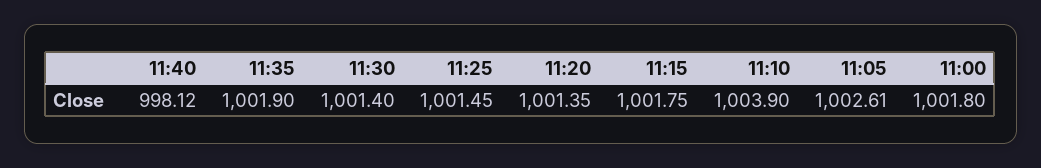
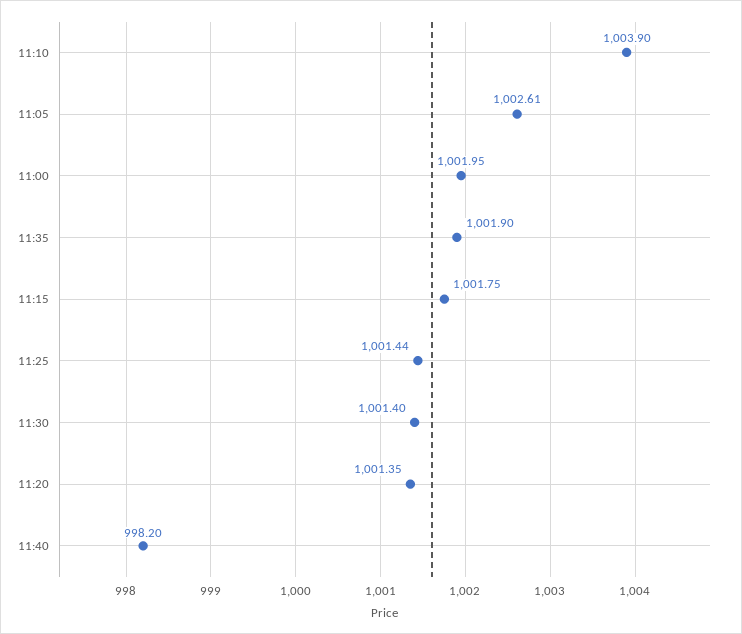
  {
-   "11:40": 998.12,
+   "11:40": 998.2,
    "11:35": 1001.9,
    "11:30": 1001.4,
-   "11:25": 1001.45,
+   "11:25": 1001.44,
    "11:20": 1001.35,
    "11:15": 1001.75,
    "11:10": 1003.9,
    "11:05": 1002.61,
-   "11:00": 1001.8
+   "11:00": 1001.95
  }

